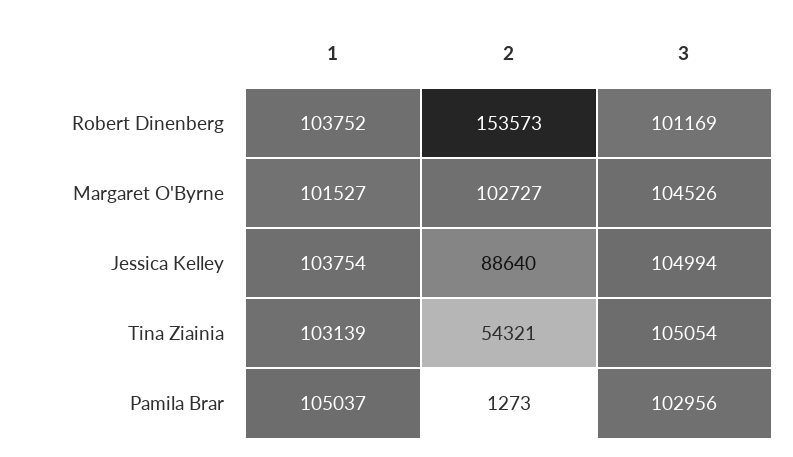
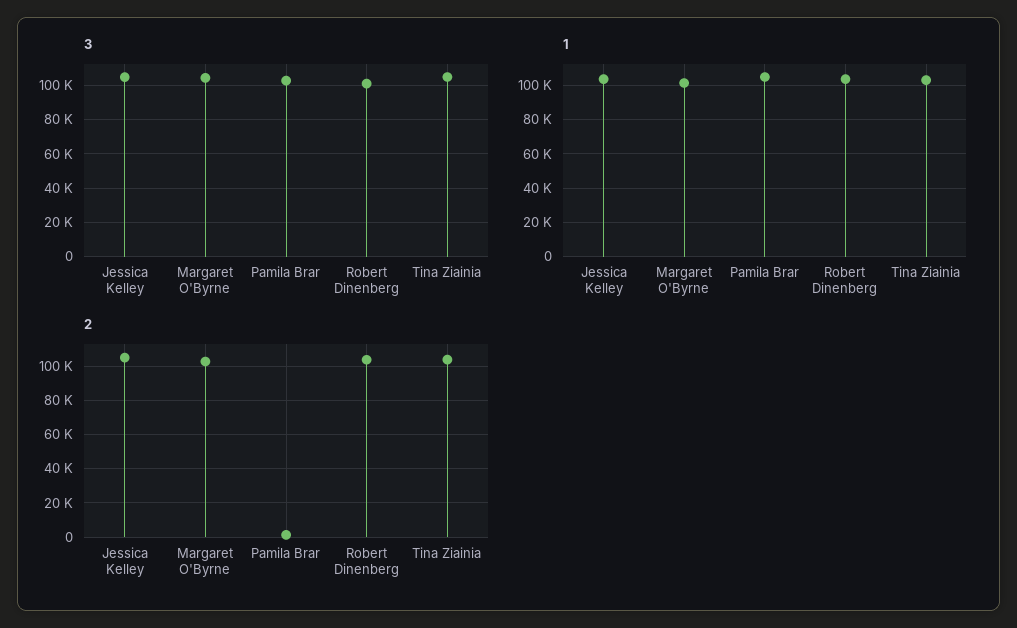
  {
    "1": {
      "Robert Dinenberg": 103752,
      "Margaret O'Byrne": 101527,
      "Jessica Kelley": 103754,
      "Tina Ziainia": 103139,
      "Pamila Brar": 105037
    },
    "2": {
-     "Robert Dinenberg": 153573,
+     "Robert Dinenberg": 105000,
      "Margaret O'Byrne": 102727,
-     "Jessica Kelley": 88640,
+     "Jessica Kelley": 105000,
-     "Tina Ziainia": 54321,
+     "Tina Ziainia": 105000,
      "Pamila Brar": 1273
    },
    "3": {
      "Robert Dinenberg": 101169,
      "Margaret O'Byrne": 104526,
      "Jessica Kelley": 104994,
      "Tina Ziainia": 105054,
      "Pamila Brar": 102956
    }
  }

